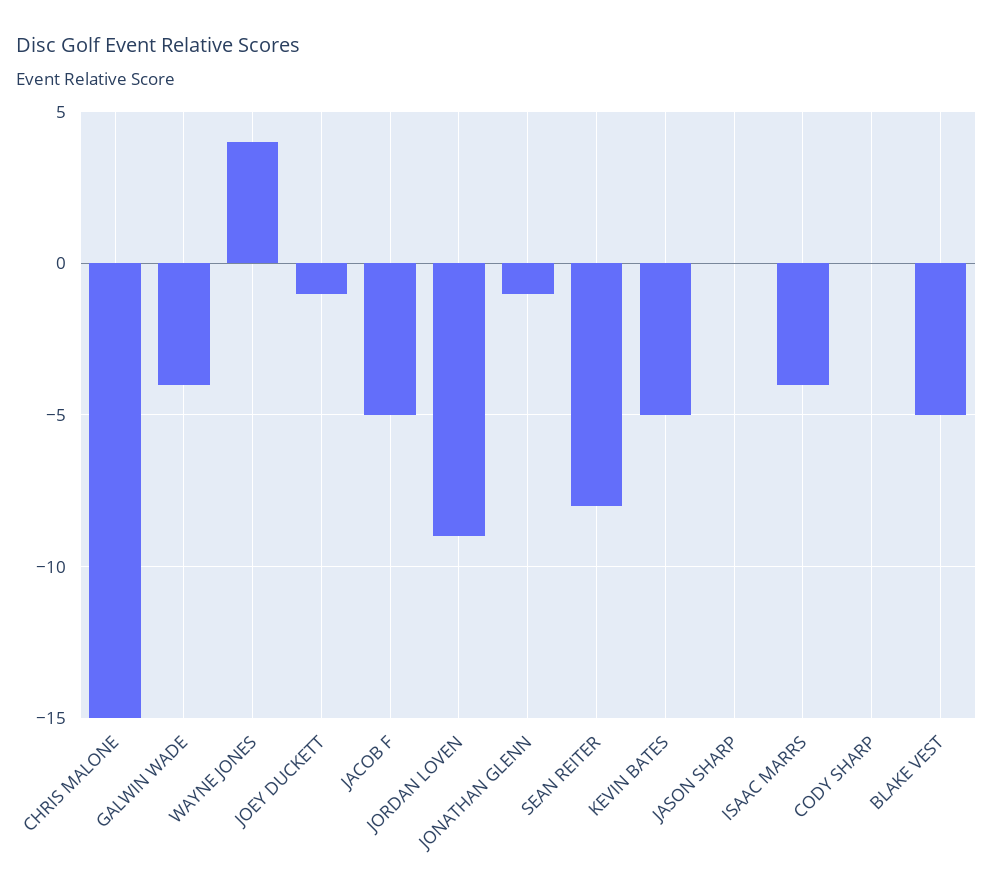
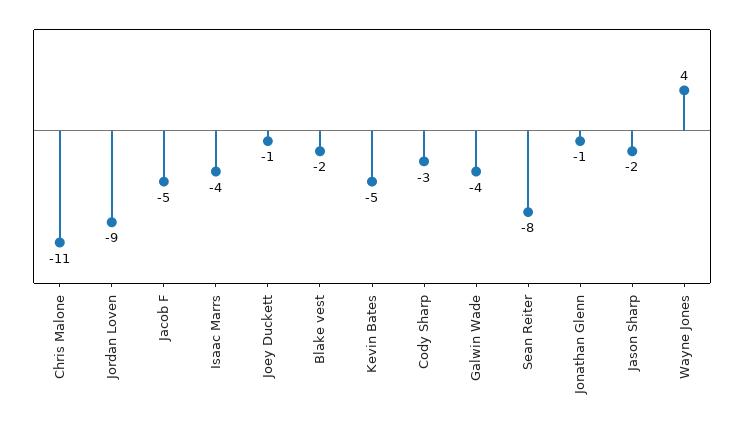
  {
-   "CHRIS MALONE": -15,
+   "CHRIS MALONE": -11,
    "GALWIN WADE": -4,
    "WAYNE JONES": 4,
    "JOEY DUCKETT": -1,
    "JACOB F": -5,
    "JORDAN LOVEN": -9,
    "JONATHAN GLENN": -1,
    "SEAN REITER": -8,
    "KEVIN BATES": -5,
-   "JASON SHARP": 0,
+   "JASON SHARP": -2,
    "ISAAC MARRS": -4,
-   "CODY SHARP": 0,
+   "CODY SHARP": -3,
-   "BLAKE VEST": -5
+   "BLAKE VEST": -2
  }

